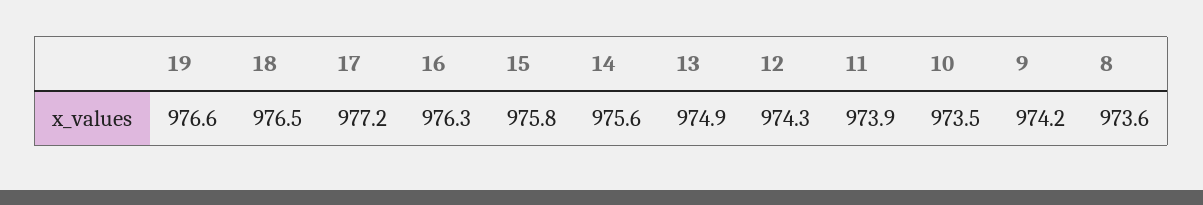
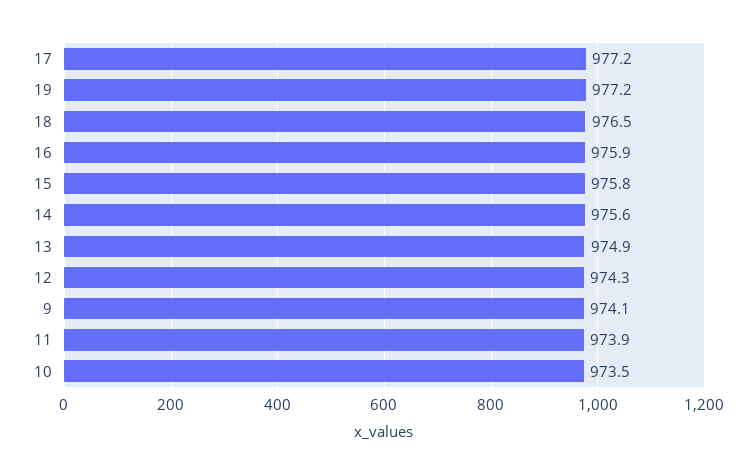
  {
-   "19": 976.6,
+   "19": 977.2,
    "18": 976.5,
    "17": 977.2,
-   "16": 976.3,
+   "16": 975.9,
    "15": 975.8,
    "14": 975.6,
    "13": 974.9,
    "12": 974.3,
    "11": 973.9,
    "10": 973.5,
-   "9": 974.2,
+   "9": 974.1
-   "8": 973.6
  }

